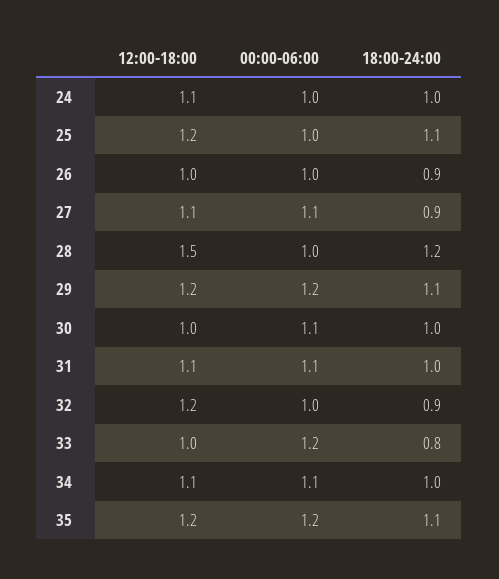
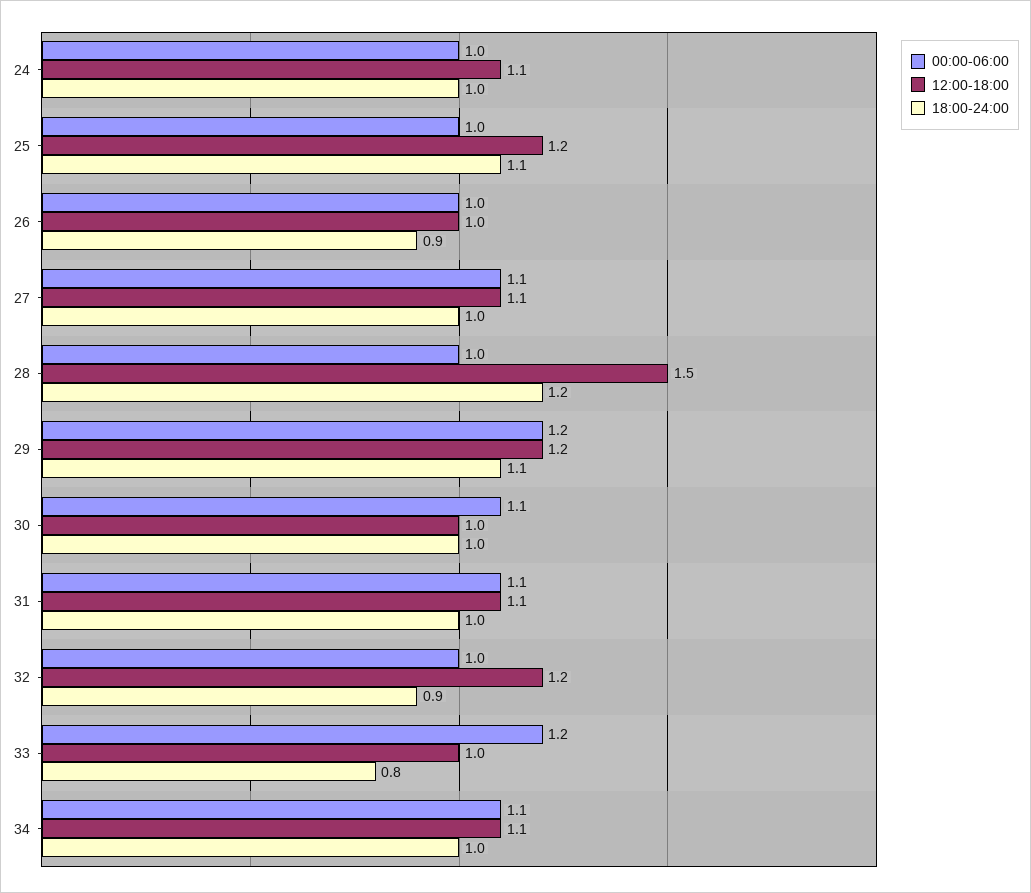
  {
    "12:00-18:00": {
      "24": 1.1,
      "25": 1.2,
      "26": 1,
      "27": 1.1,
      "28": 1.5,
      "29": 1.2,
      "30": 1,
      "31": 1.1,
      "32": 1.2,
      "33": 1,
-     "34": 1.1,
+     "34": 1.1
-     "35": 1.2
    },
    "00:00-06:00": {
      "24": 1,
      "25": 1,
      "26": 1,
      "27": 1.1,
      "28": 1,
      "29": 1.2,
      "30": 1.1,
      "31": 1.1,
      "32": 1,
      "33": 1.2,
-     "34": 1.1,
+     "34": 1.1
-     "35": 1.2
    },
    "18:00-24:00": {
      "24": 1,
      "25": 1.1,
      "26": 0.9,
-     "27": 0.9,
+     "27": 1,
      "28": 1.2,
      "29": 1.1,
      "30": 1,
      "31": 1,
      "32": 0.9,
      "33": 0.8,
-     "34": 1,
+     "34": 1
-     "35": 1.1
    }
  }

